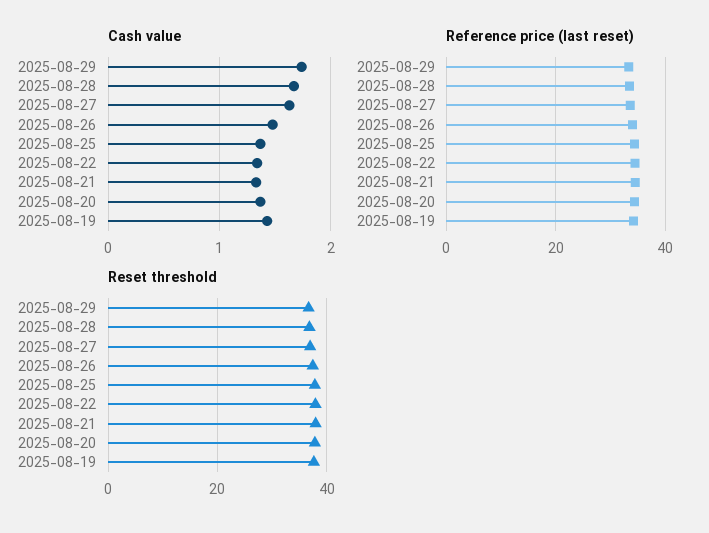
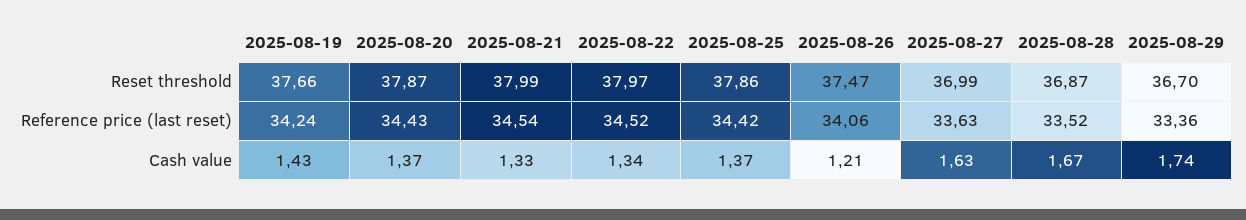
  {
    "Cash value": {
      "2025-08-29": 1.74,
      "2025-08-28": 1.67,
      "2025-08-27": 1.63,
-     "2025-08-26": 1.5,
+     "2025-08-26": 1.21,
      "2025-08-25": 1.37,
      "2025-08-22": 1.34,
      "2025-08-21": 1.33,
      "2025-08-20": 1.37,
      "2025-08-19": 1.43
    },
    "Reference price (last reset)": {
      "2025-08-29": 33.36,
      "2025-08-28": 33.52,
      "2025-08-27": 33.63,
      "2025-08-26": 34.06,
      "2025-08-25": 34.42,
      "2025-08-22": 34.52,
      "2025-08-21": 34.54,
      "2025-08-20": 34.43,
      "2025-08-19": 34.24
    },
    "Reset threshold": {
      "2025-08-29": 36.7,
      "2025-08-28": 36.87,
      "2025-08-27": 36.99,
      "2025-08-26": 37.47,
      "2025-08-25": 37.86,
      "2025-08-22": 37.97,
      "2025-08-21": 37.99,
      "2025-08-20": 37.87,
      "2025-08-19": 37.66
    }
  }

